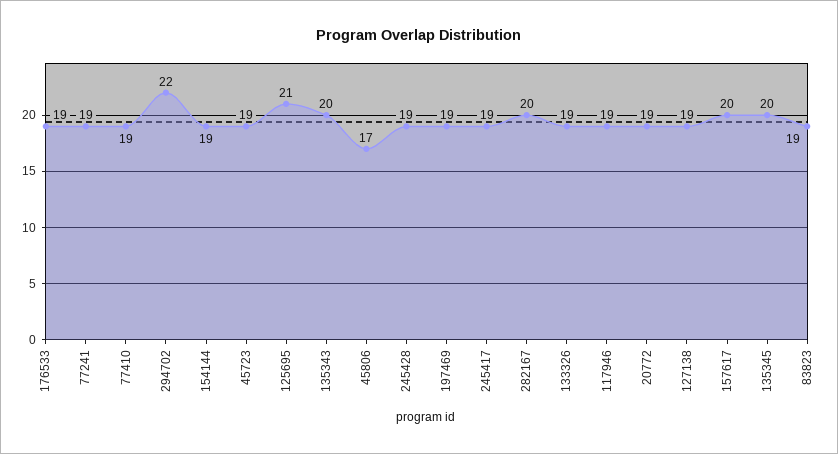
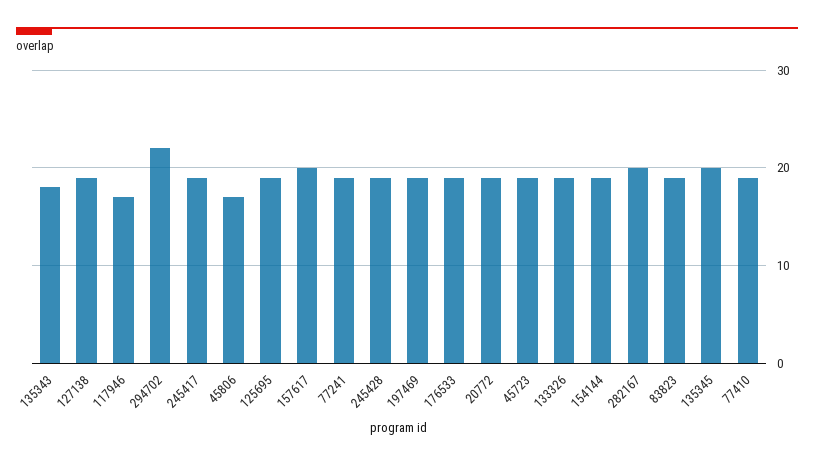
  {
    "176533": 19,
    "77241": 19,
    "77410": 19,
    "294702": 22,
    "154144": 19,
    "45723": 19,
-   "125695": 21,
+   "125695": 19,
-   "135343": 20,
+   "135343": 18,
    "45806": 17,
    "245428": 19,
    "197469": 19,
    "245417": 19,
    "282167": 20,
    "133326": 19,
-   "117946": 19,
+   "117946": 17,
    "20772": 19,
    "127138": 19,
    "157617": 20,
    "135345": 20,
    "83823": 19
  }

